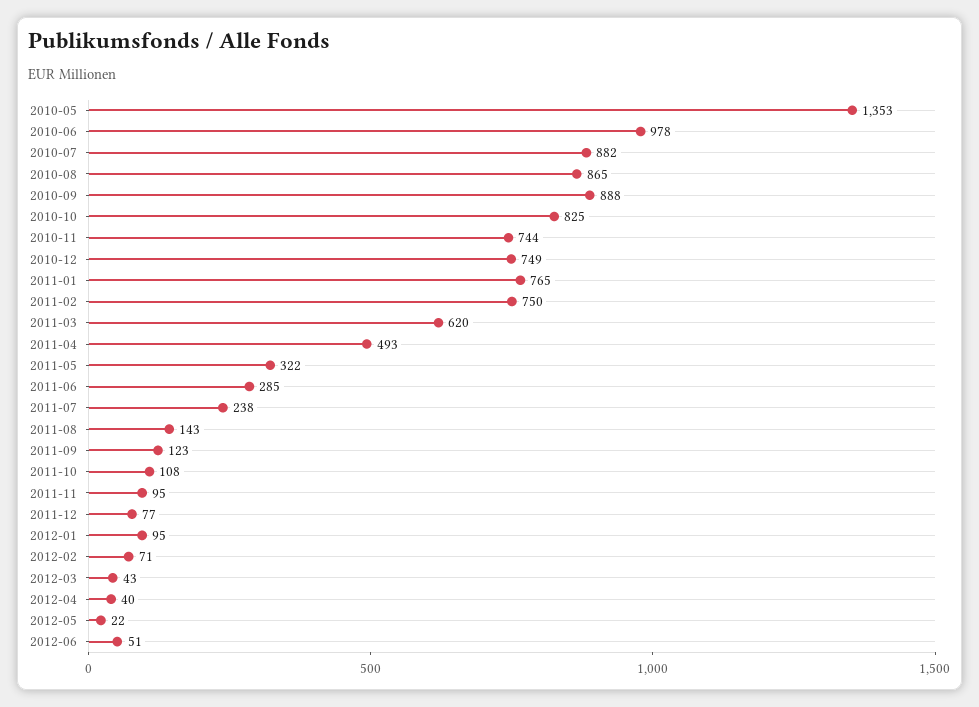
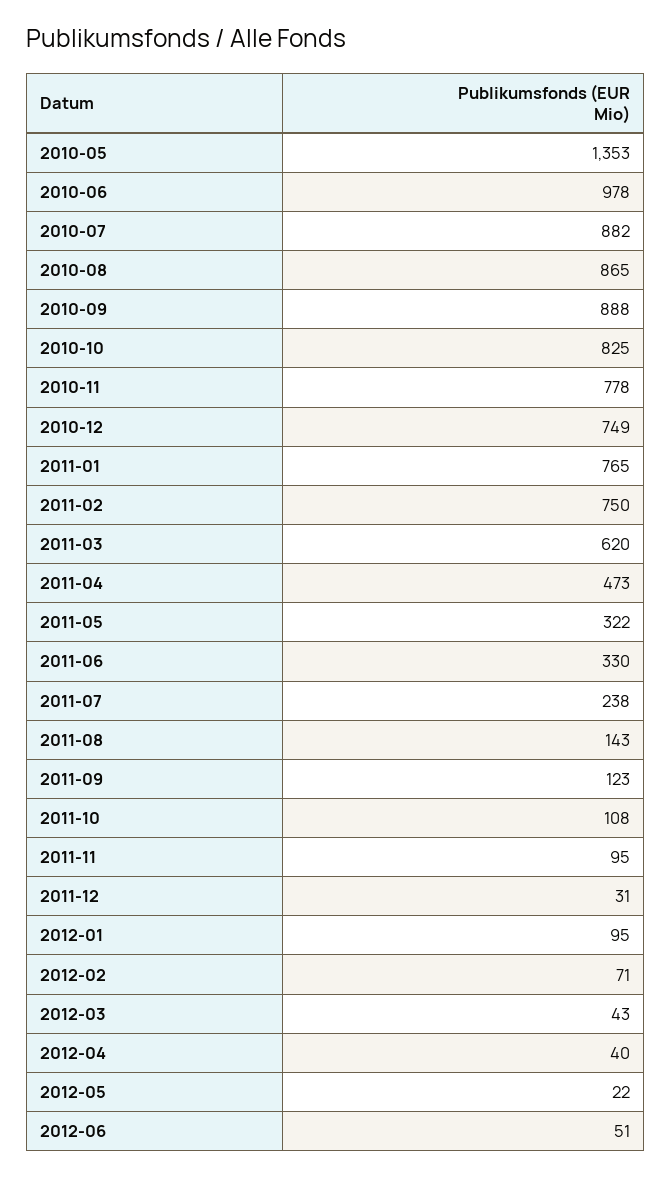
  {
    "2010-05": 1353,
    "2010-06": 978,
    "2010-07": 882,
    "2010-08": 865,
    "2010-09": 888,
    "2010-10": 825,
-   "2010-11": 744,
+   "2010-11": 778,
    "2010-12": 749,
    "2011-01": 765,
    "2011-02": 750,
    "2011-03": 620,
-   "2011-04": 493,
+   "2011-04": 473,
    "2011-05": 322,
-   "2011-06": 285,
+   "2011-06": 330,
    "2011-07": 238,
    "2011-08": 143,
    "2011-09": 123,
    "2011-10": 108,
    "2011-11": 95,
-   "2011-12": 77,
+   "2011-12": 31,
    "2012-01": 95,
    "2012-02": 71,
    "2012-03": 43,
    "2012-04": 40,
    "2012-05": 22,
    "2012-06": 51
  }

